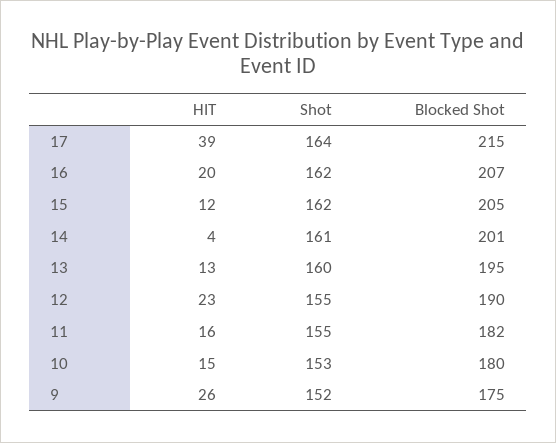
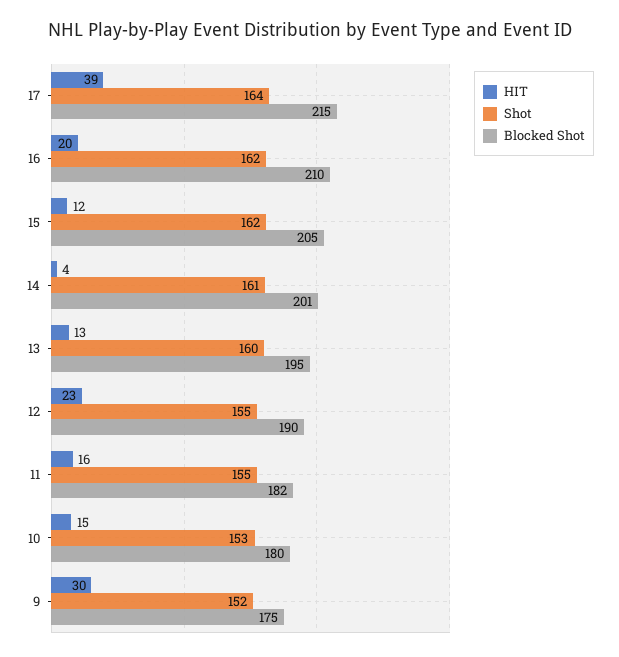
  {
    "HIT": {
      "17": 39,
      "16": 20,
      "15": 12,
      "14": 4,
      "13": 13,
      "12": 23,
      "11": 16,
      "10": 15,
-     "9": 26
+     "9": 30
    },
    "Shot": {
      "17": 164,
      "16": 162,
      "15": 162,
      "14": 161,
      "13": 160,
      "12": 155,
      "11": 155,
      "10": 153,
      "9": 152
    },
    "Blocked Shot": {
      "17": 215,
-     "16": 207,
+     "16": 210,
      "15": 205,
      "14": 201,
      "13": 195,
      "12": 190,
      "11": 182,
      "10": 180,
      "9": 175
    }
  }

